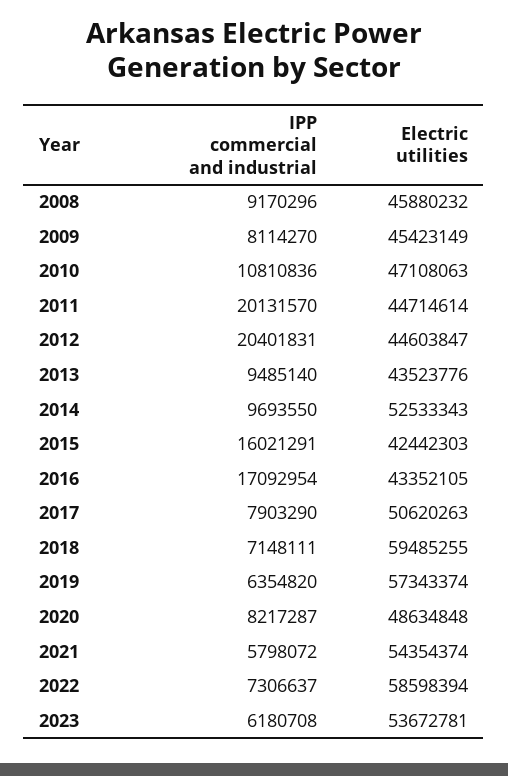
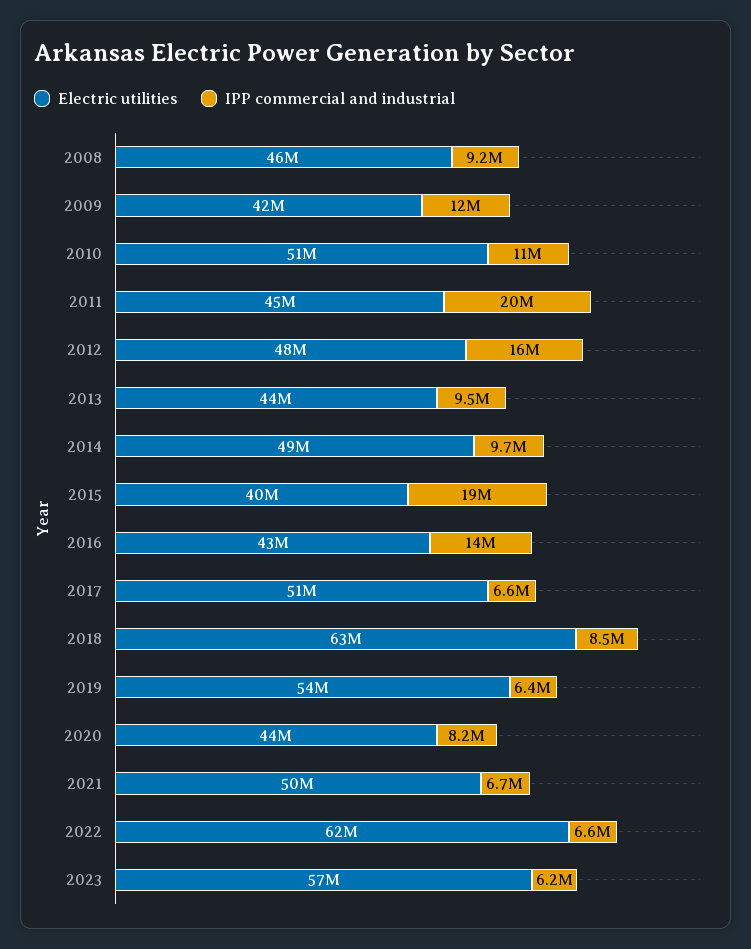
  {
    "IPP commercial and industrial": {
      "2008": 9170296,
-     "2009": 8114270,
+     "2009": 12000000,
      "2010": 10810836,
      "2011": 20131570,
-     "2012": 20401831,
+     "2012": 16000000,
      "2013": 9485140,
      "2014": 9693550,
-     "2015": 16021291,
+     "2015": 19000000,
-     "2016": 17092954,
+     "2016": 14000000,
-     "2017": 7903290,
+     "2017": 6600000,
-     "2018": 7148111,
+     "2018": 8500000,
      "2019": 6354820,
      "2020": 8217287,
-     "2021": 5798072,
+     "2021": 6700000,
-     "2022": 7306637,
+     "2022": 6600000,
      "2023": 6180708
    },
    "Electric utilities": {
      "2008": 45880232,
-     "2009": 45423149,
+     "2009": 42000000,
-     "2010": 47108063,
+     "2010": 51000000,
      "2011": 44714614,
-     "2012": 44603847,
+     "2012": 48000000,
      "2013": 43523776,
-     "2014": 52533343,
+     "2014": 49000000,
-     "2015": 42442303,
+     "2015": 40000000,
      "2016": 43352105,
      "2017": 50620263,
-     "2018": 59485255,
+     "2018": 63000000,
-     "2019": 57343374,
+     "2019": 54000000,
-     "2020": 48634848,
+     "2020": 44000000,
-     "2021": 54354374,
+     "2021": 50000000,
-     "2022": 58598394,
+     "2022": 62000000,
-     "2023": 53672781
+     "2023": 57000000
    }
  }

